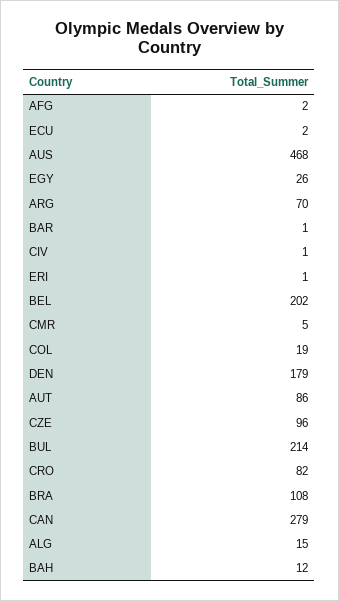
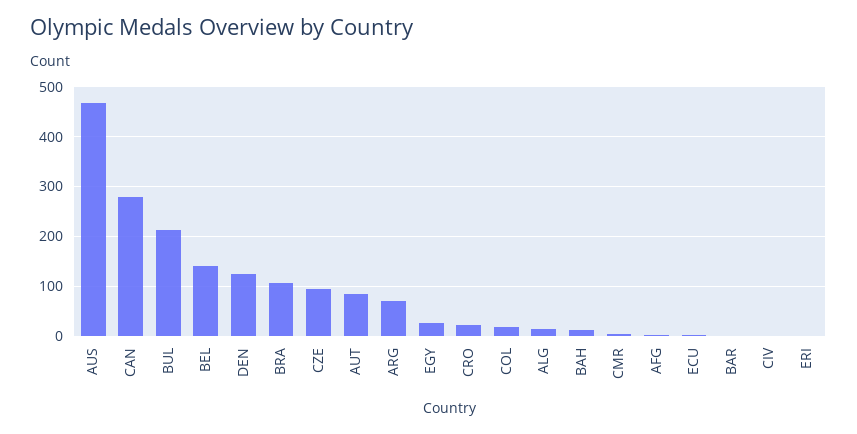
  {
    "AFG": 2,
    "ECU": 2,
    "AUS": 468,
    "EGY": 26,
    "ARG": 70,
    "BAR": 1,
    "CIV": 1,
    "ERI": 1,
-   "BEL": 202,
+   "BEL": 140,
    "CMR": 5,
    "COL": 19,
-   "DEN": 179,
+   "DEN": 120,
    "AUT": 86,
    "CZE": 96,
    "BUL": 214,
-   "CRO": 82,
+   "CRO": 20,
    "BRA": 108,
    "CAN": 279,
    "ALG": 15,
    "BAH": 12
  }

